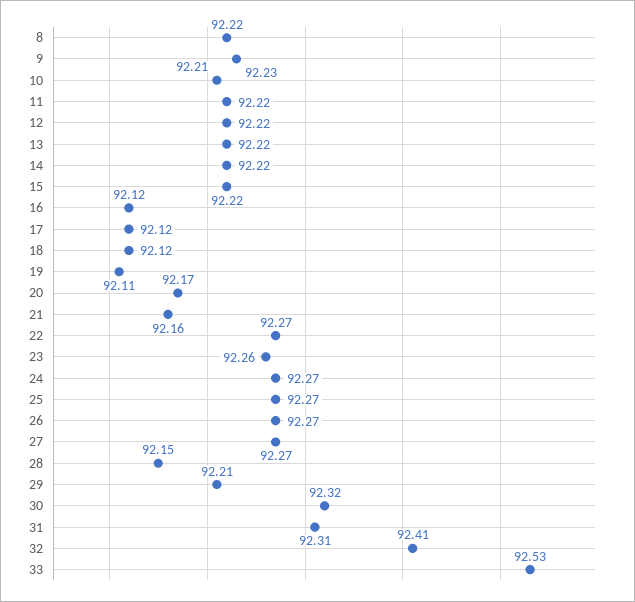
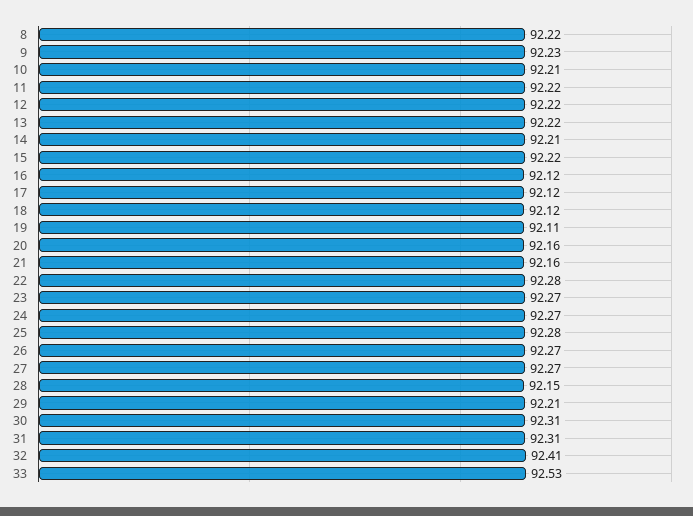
  {
    "8": 92.22,
    "9": 92.23,
    "10": 92.21,
    "11": 92.22,
    "12": 92.22,
    "13": 92.22,
-   "14": 92.22,
+   "14": 92.21,
    "15": 92.22,
    "16": 92.12,
    "17": 92.12,
    "18": 92.12,
    "19": 92.11,
-   "20": 92.17,
+   "20": 92.16,
    "21": 92.16,
-   "22": 92.27,
+   "22": 92.28,
-   "23": 92.26,
+   "23": 92.27,
    "24": 92.27,
-   "25": 92.27,
+   "25": 92.28,
    "26": 92.27,
    "27": 92.27,
    "28": 92.15,
    "29": 92.21,
-   "30": 92.32,
+   "30": 92.31,
    "31": 92.31,
    "32": 92.41,
    "33": 92.53
  }

